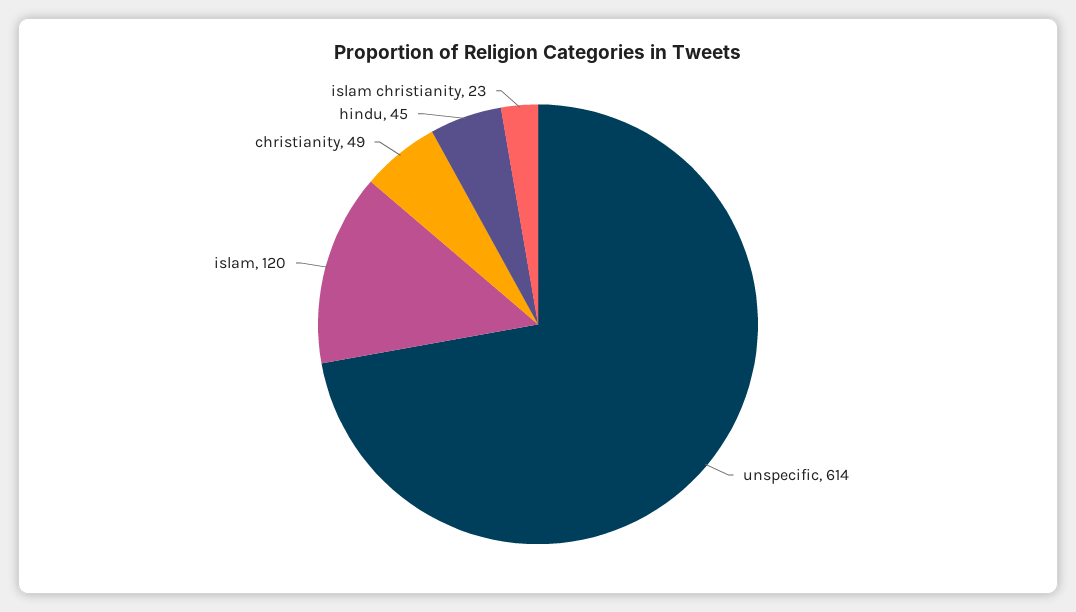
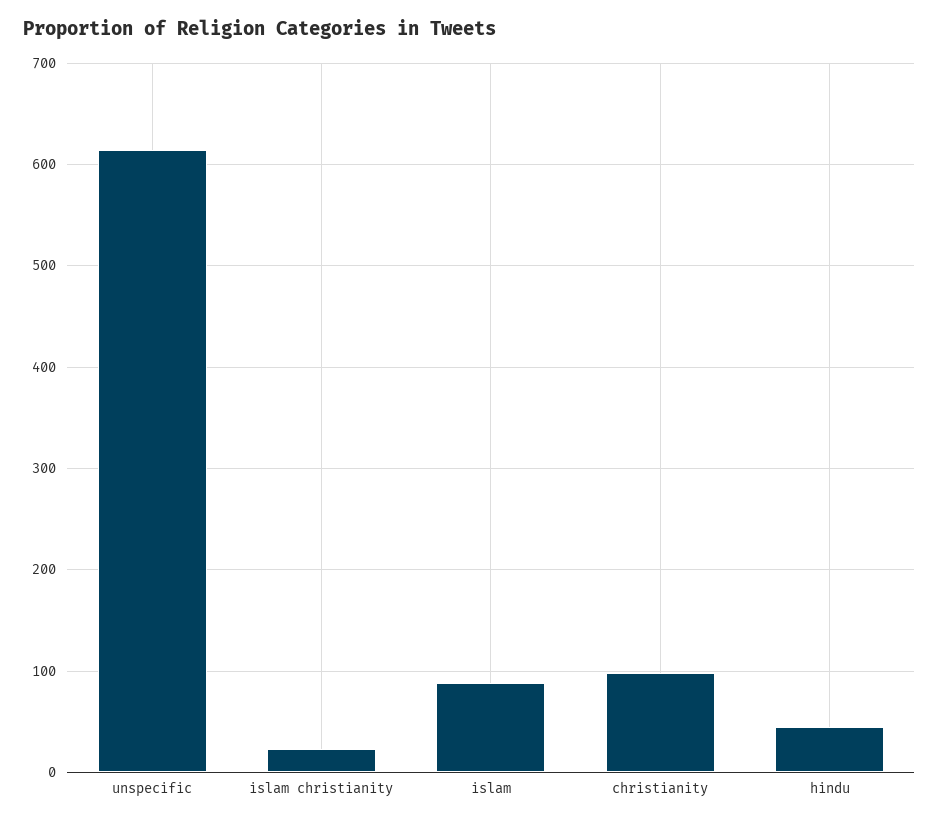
  {
    "unspecific": 614,
-   "islam": 120,
+   "islam": 90,
-   "christianity": 49,
+   "christianity": 100,
    "hindu": 45,
    "islam christianity": 23
  }

